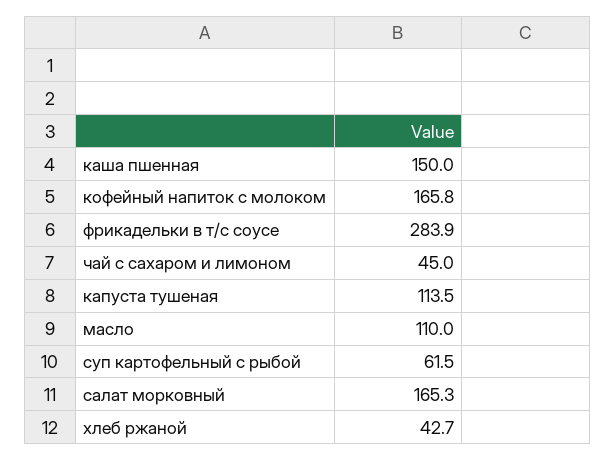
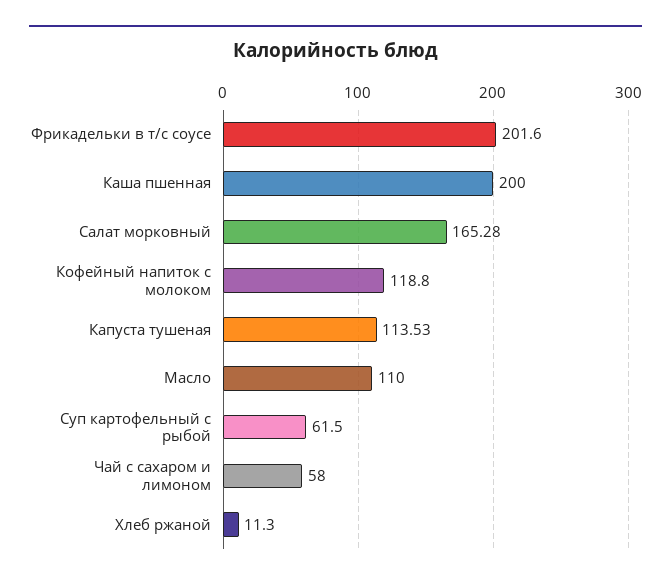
  {
-   "каша пшенная": 150,
+   "каша пшенная": 200,
-   "кофейный напиток с молоком": 165.8,
+   "кофейный напиток с молоком": 118.8,
-   "фрикадельки в т/с соусе": 283.9,
+   "фрикадельки в т/с соусе": 201.6,
-   "чай с сахаром и лимоном": 45,
+   "чай с сахаром и лимоном": 58,
    "капуста тушеная": 113.53,
    "масло": 110,
    "суп картофельный с рыбой": 61.5,
    "салат морковный": 165.28,
-   "хлеб ржаной": 42.7
+   "хлеб ржаной": 11.3
  }

